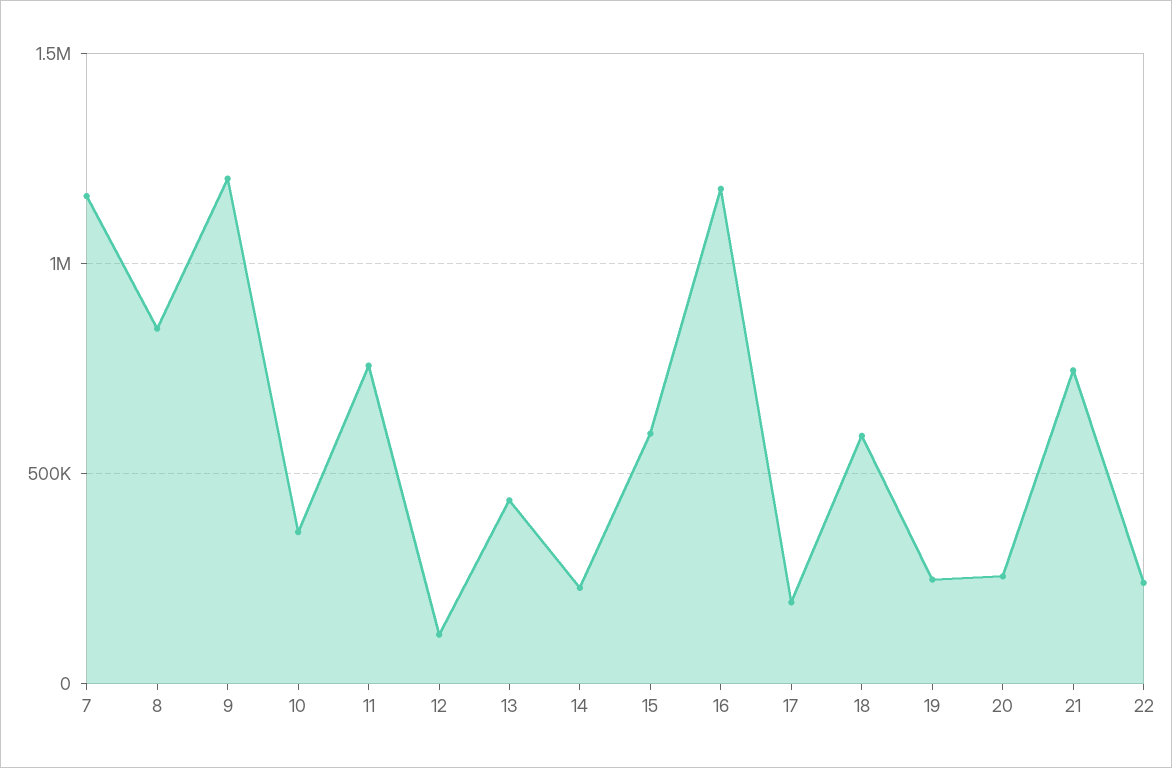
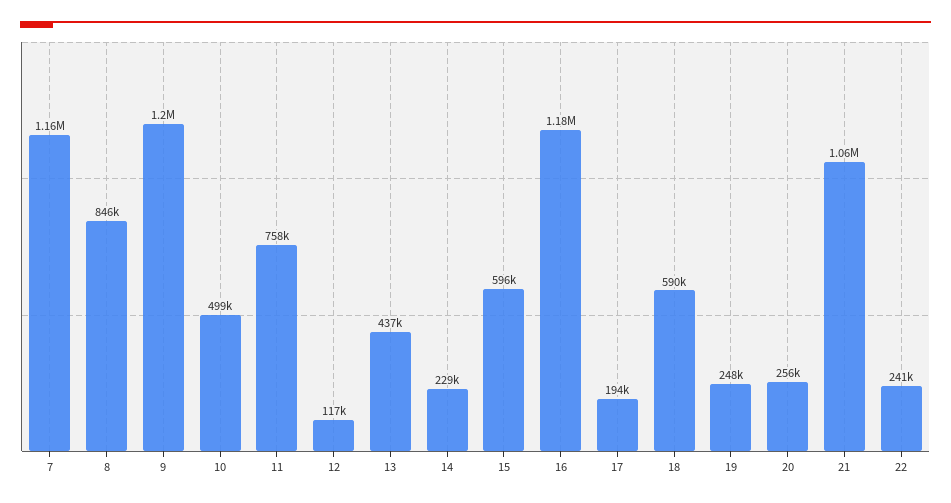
  {
    "7": 1160000,
    "8": 846000,
    "9": 1200000,
-   "10": 350000,
+   "10": 499000,
    "11": 758000,
    "12": 117000,
    "13": 437000,
    "14": 229000,
    "15": 596000,
    "16": 1180000,
    "17": 194000,
    "18": 590000,
    "19": 248000,
    "20": 256000,
-   "21": 750000,
+   "21": 1060000,
    "22": 241000
  }

